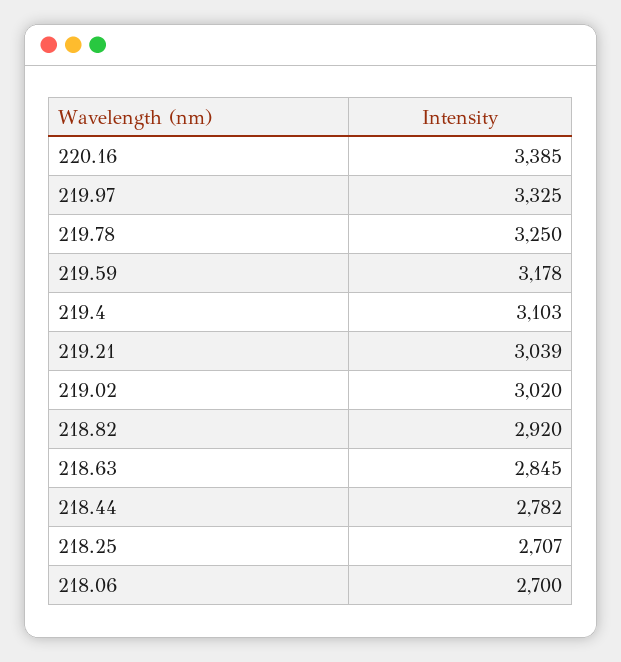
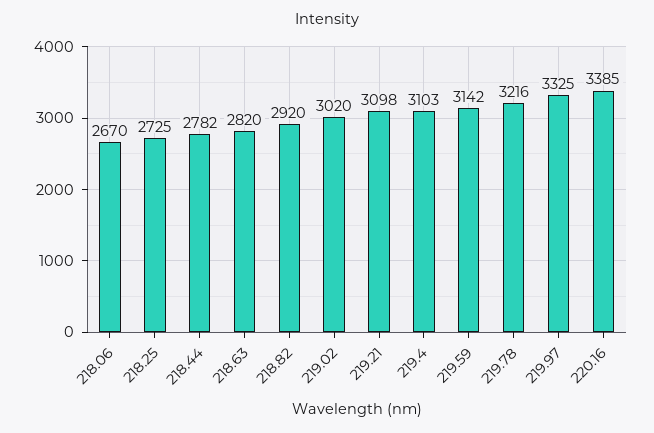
  {
    "220.16": 3385,
    "219.97": 3325,
-   "219.78": 3250,
+   "219.78": 3216,
-   "219.59": 3178,
+   "219.59": 3142,
    "219.4": 3103,
-   "219.21": 3039,
+   "219.21": 3098,
    "219.02": 3020,
    "218.82": 2920,
-   "218.63": 2845,
+   "218.63": 2820,
    "218.44": 2782,
-   "218.25": 2707,
+   "218.25": 2725,
-   "218.06": 2700
+   "218.06": 2670
  }

